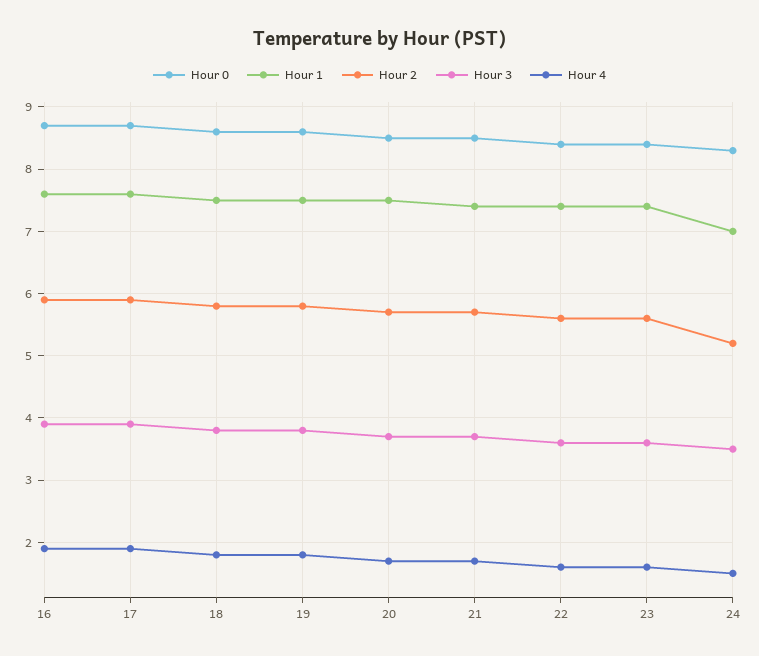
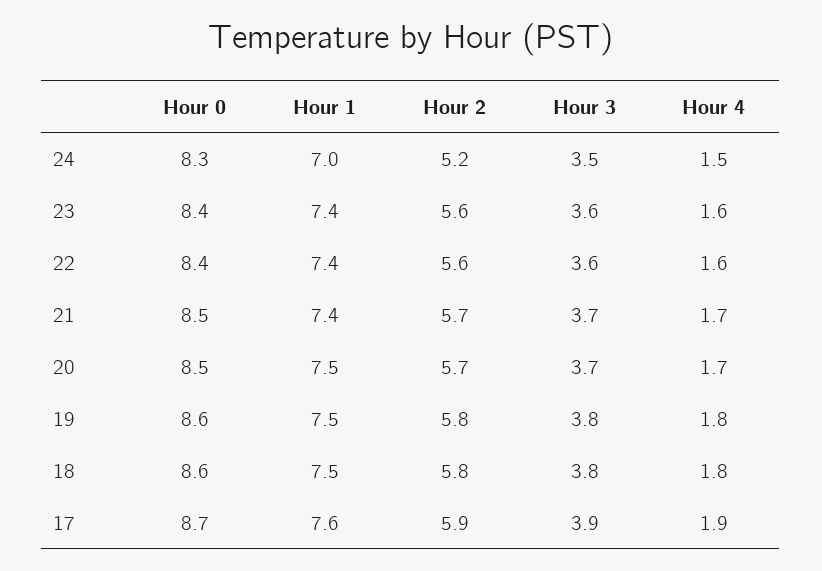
  {
    "Hour 0": {
-     "16": 8.7,
      "17": 8.7,
      "18": 8.6,
      "19": 8.6,
      "20": 8.5,
      "21": 8.5,
      "22": 8.4,
      "23": 8.4,
      "24": 8.3
    },
    "Hour 1": {
-     "16": 7.6,
      "17": 7.6,
      "18": 7.5,
      "19": 7.5,
      "20": 7.5,
      "21": 7.4,
      "22": 7.4,
      "23": 7.4,
      "24": 7
    },
    "Hour 2": {
-     "16": 5.9,
      "17": 5.9,
      "18": 5.8,
      "19": 5.8,
      "20": 5.7,
      "21": 5.7,
      "22": 5.6,
      "23": 5.6,
      "24": 5.2
    },
    "Hour 3": {
-     "16": 3.9,
      "17": 3.9,
      "18": 3.8,
      "19": 3.8,
      "20": 3.7,
      "21": 3.7,
      "22": 3.6,
      "23": 3.6,
      "24": 3.5
    },
    "Hour 4": {
-     "16": 1.9,
      "17": 1.9,
      "18": 1.8,
      "19": 1.8,
      "20": 1.7,
      "21": 1.7,
      "22": 1.6,
      "23": 1.6,
      "24": 1.5
    }
  }

